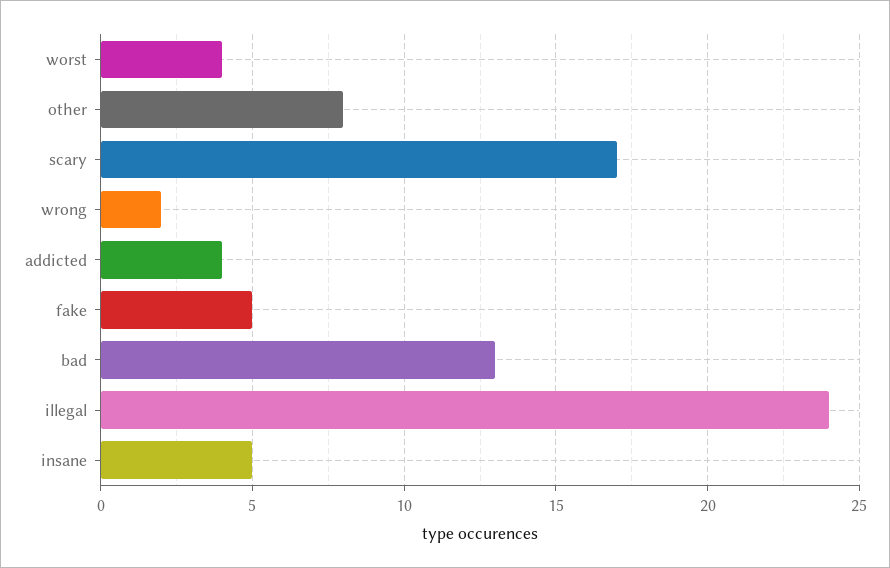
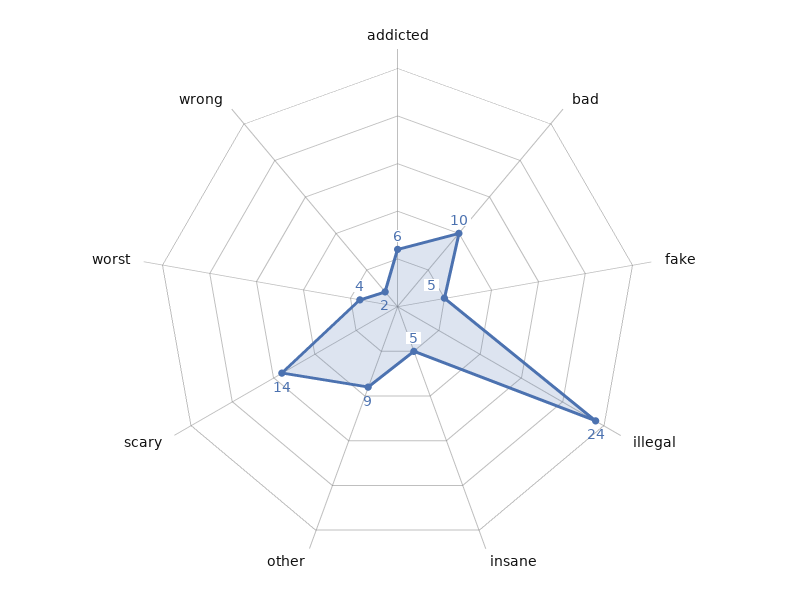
  {
    "worst": 4,
-   "other": 8,
+   "other": 9,
-   "scary": 17,
+   "scary": 14,
    "wrong": 2,
-   "addicted": 4,
+   "addicted": 6,
    "fake": 5,
-   "bad": 13,
+   "bad": 10,
    "illegal": 24,
    "insane": 5
  }

